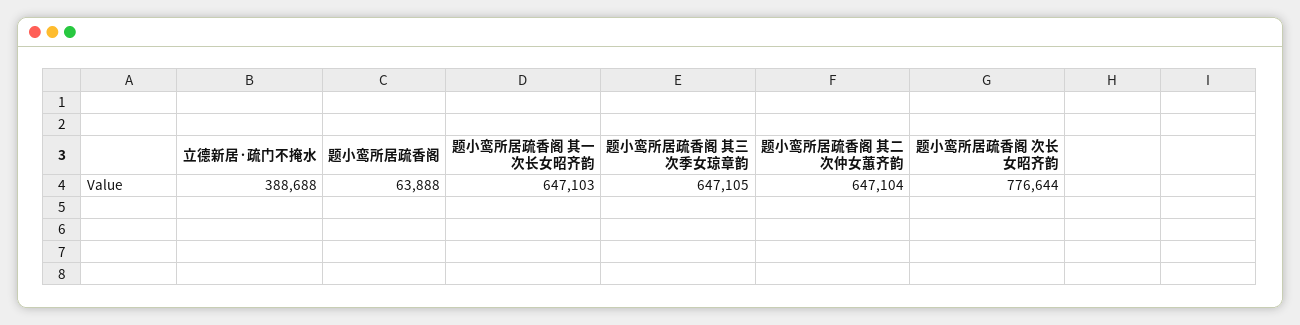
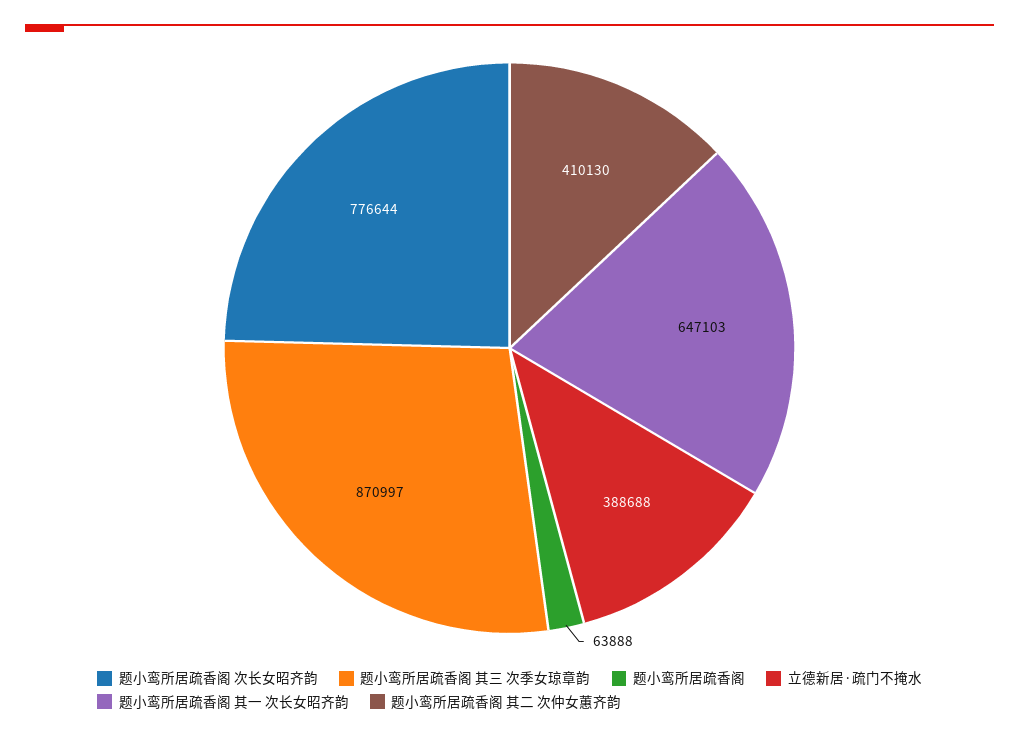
  {
    "立德新居·疏门不掩水": 388688,
    "题小鸾所居疏香阁": 63888,
    "题小鸾所居疏香阁 其一 次长女昭齐韵": 647103,
-   "题小鸾所居疏香阁 其三 次季女琼章韵": 647105,
+   "题小鸾所居疏香阁 其三 次季女琼章韵": 870997,
-   "题小鸾所居疏香阁 其二 次仲女蕙齐韵": 647104,
+   "题小鸾所居疏香阁 其二 次仲女蕙齐韵": 410130,
    "题小鸾所居疏香阁 次长女昭齐韵": 776644
  }

